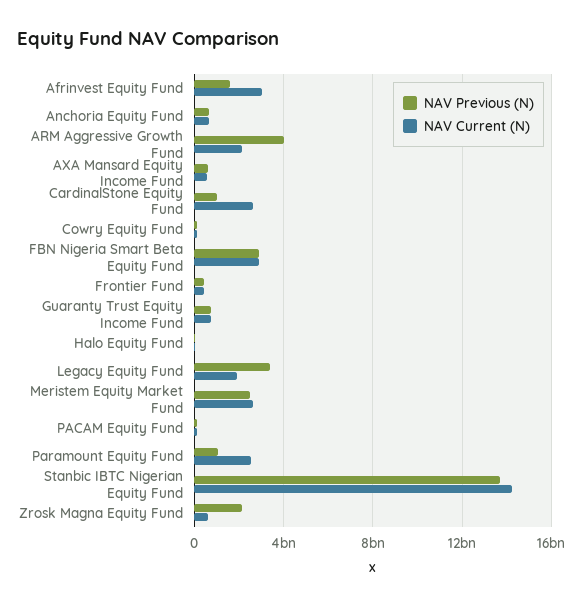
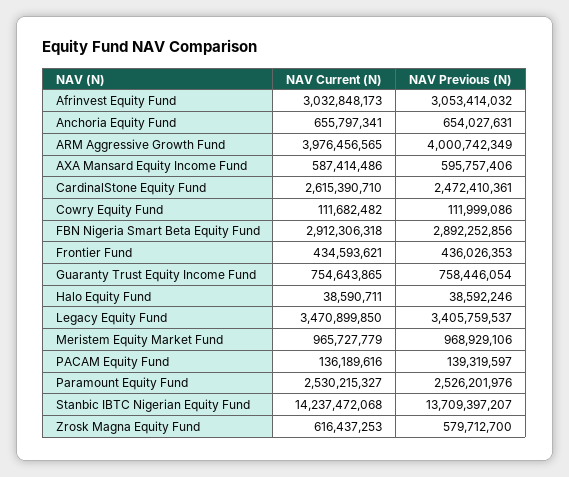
  {
    "NAV Previous (N)": {
-     "Afrinvest Equity Fund": 1500000000,
+     "Afrinvest Equity Fund": 3053414032,
      "Anchoria Equity Fund": 654027631,
      "ARM Aggressive Growth Fund": 4000742349,
      "AXA Mansard Equity Income Fund": 595757406,
-     "CardinalStone Equity Fund": 1000000000,
+     "CardinalStone Equity Fund": 2472410361,
      "Cowry Equity Fund": 111999086,
      "FBN Nigeria Smart Beta Equity Fund": 2892252856,
      "Frontier Fund": 436026353,
      "Guaranty Trust Equity Income Fund": 758446054,
      "Halo Equity Fund": 38592246,
      "Legacy Equity Fund": 3405759537,
-     "Meristem Equity Market Fund": 2500000000,
+     "Meristem Equity Market Fund": 968929106,
      "PACAM Equity Fund": 139319597,
-     "Paramount Equity Fund": 1000000000,
+     "Paramount Equity Fund": 2526201976,
      "Stanbic IBTC Nigerian Equity Fund": 13709397207,
-     "Zrosk Magna Equity Fund": 2000000000
+     "Zrosk Magna Equity Fund": 579712700
    },
    "NAV Current (N)": {
      "Afrinvest Equity Fund": 3032848173,
      "Anchoria Equity Fund": 655797341,
-     "ARM Aggressive Growth Fund": 2000000000,
+     "ARM Aggressive Growth Fund": 3976456565,
      "AXA Mansard Equity Income Fund": 587414486,
      "CardinalStone Equity Fund": 2615390710,
      "Cowry Equity Fund": 111682482,
      "FBN Nigeria Smart Beta Equity Fund": 2912306318,
      "Frontier Fund": 434593621,
      "Guaranty Trust Equity Income Fund": 754643865,
      "Halo Equity Fund": 38590711,
-     "Legacy Equity Fund": 2000000000,
+     "Legacy Equity Fund": 3470899850,
-     "Meristem Equity Market Fund": 2500000000,
+     "Meristem Equity Market Fund": 965727779,
      "PACAM Equity Fund": 136189616,
      "Paramount Equity Fund": 2530215327,
      "Stanbic IBTC Nigerian Equity Fund": 14237472068,
      "Zrosk Magna Equity Fund": 616437253
    }
  }

